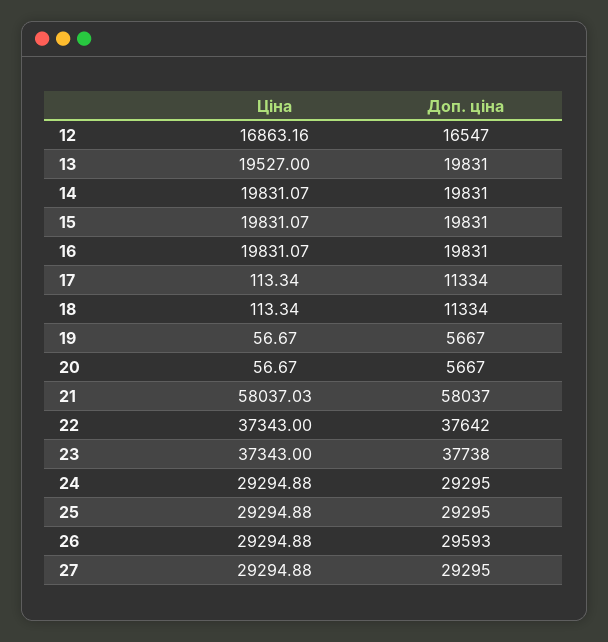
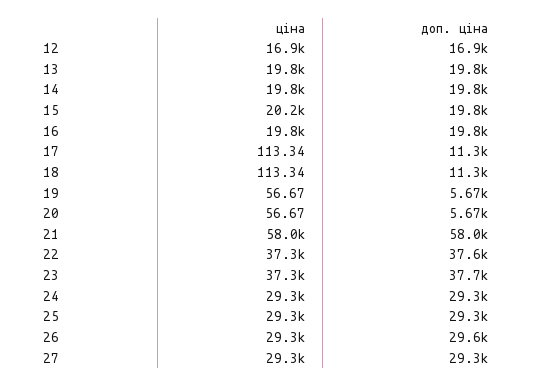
  {
    "Ціна": {
      "12": 16863.16,
-     "13": 19527,
+     "13": 19800,
      "14": 19831.07,
-     "15": 19831.07,
+     "15": 20200,
      "16": 19831.07,
      "17": 113.34,
      "18": 113.34,
      "19": 56.67,
      "20": 56.67,
      "21": 58037.03,
      "22": 37343,
      "23": 37343,
      "24": 29294.88,
      "25": 29294.88,
      "26": 29294.88,
      "27": 29294.88
    },
    "Доп. ціна": {
-     "12": 16547,
+     "12": 16900,
      "13": 19831,
      "14": 19831,
      "15": 19831,
      "16": 19831,
      "17": 11334,
      "18": 11334,
      "19": 5667,
      "20": 5667,
      "21": 58037,
      "22": 37642,
      "23": 37738,
      "24": 29295,
      "25": 29295,
      "26": 29593,
      "27": 29295
    }
  }

